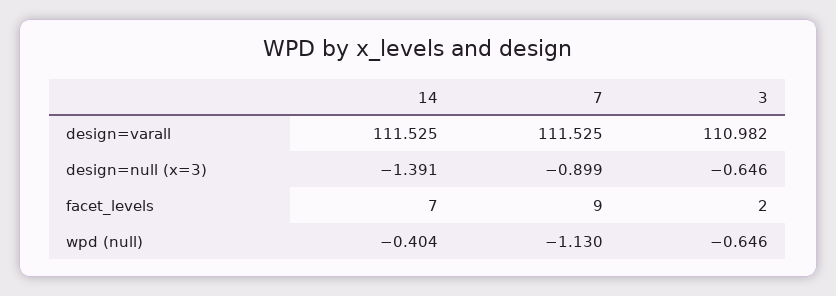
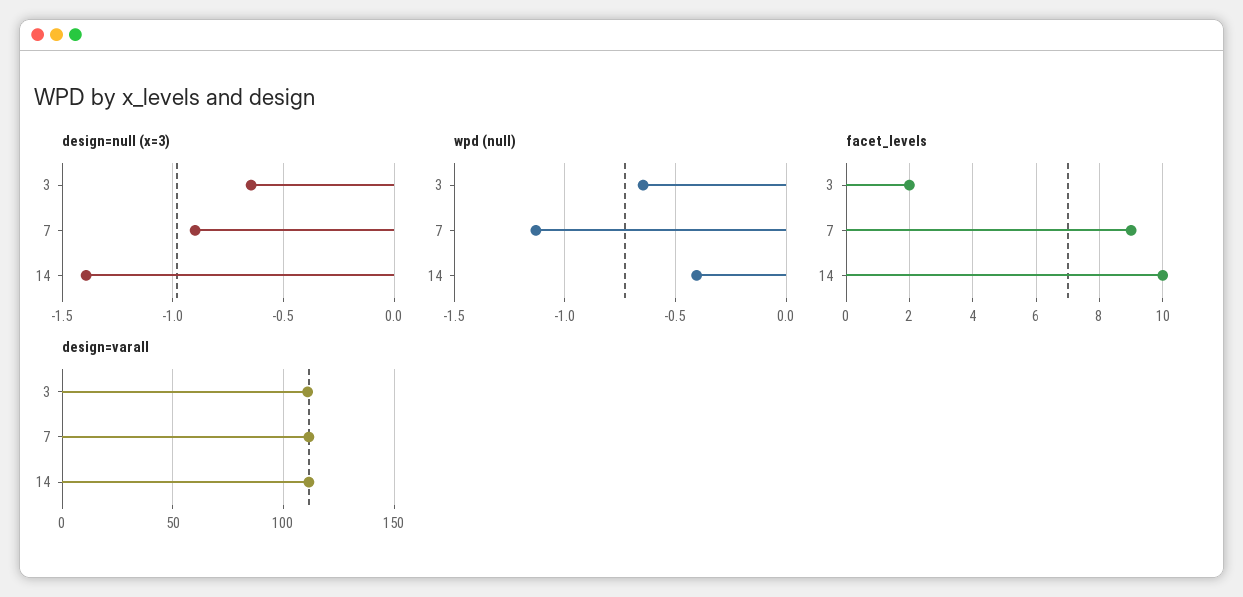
  {
    "design=varall": {
      "14": 111.525,
      "7": 111.525,
      "3": 110.982
    },
    "design=null (x=3)": {
      "14": -1.391,
      "7": -0.899,
      "3": -0.646
    },
    "facet_levels": {
-     "14": 7,
+     "14": 10,
      "7": 9,
      "3": 2
    },
    "wpd (null)": {
      "14": -0.404,
      "7": -1.13,
      "3": -0.646
    }
  }

